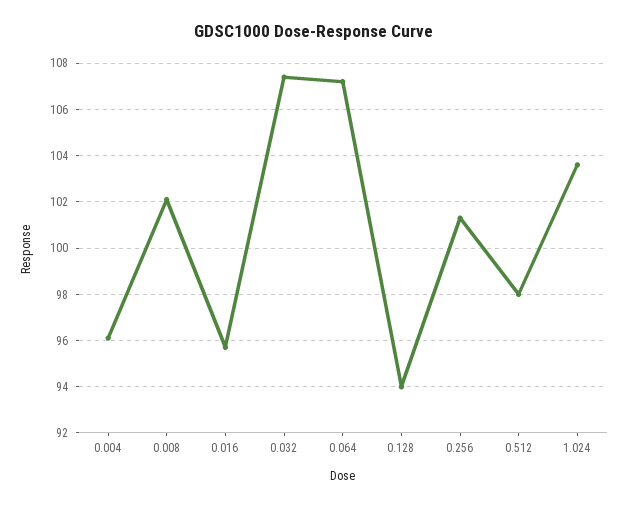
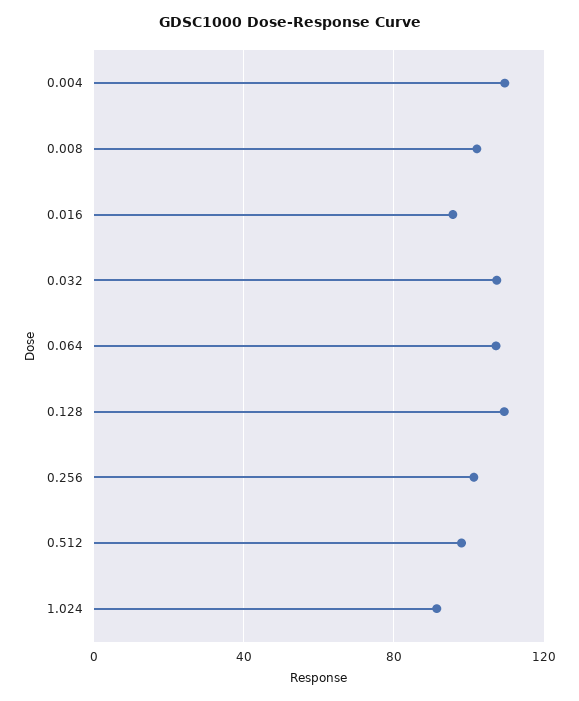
  {
-   "0.004": 96,
+   "0.004": 110,
    "0.008": 102,
    "0.016": 95.5,
    "0.032": 107.5,
    "0.064": 107,
-   "0.128": 94,
+   "0.128": 110,
    "0.256": 101.5,
    "0.512": 98,
-   "1.024": 103.5
+   "1.024": 90
  }

